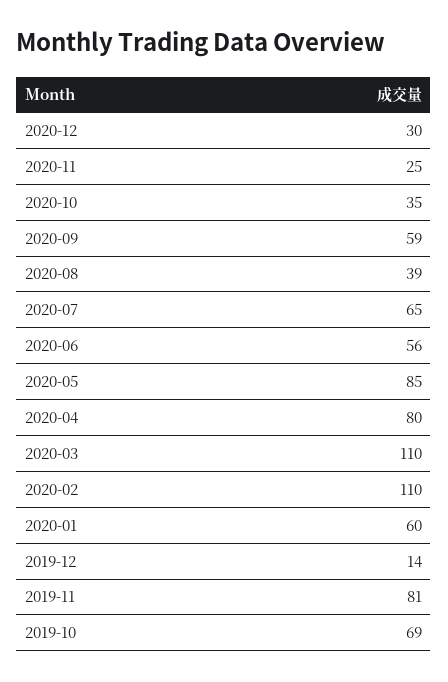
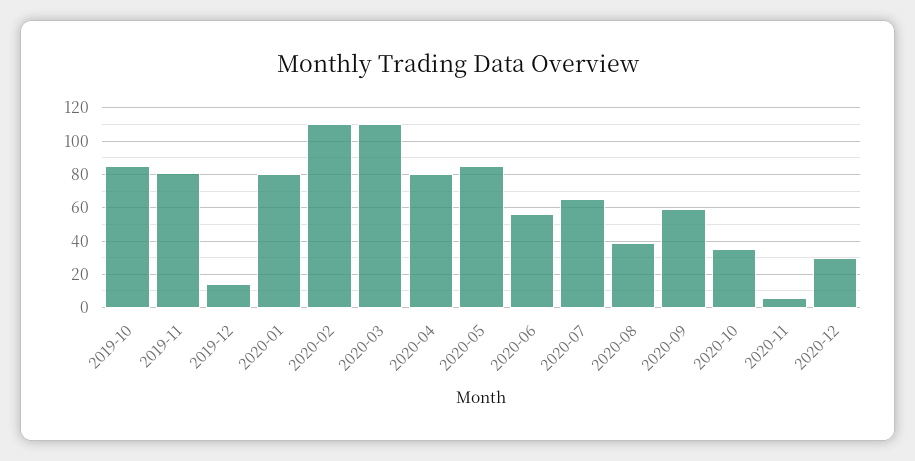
  {
    "2020-12": 30,
-   "2020-11": 25,
+   "2020-11": 5,
    "2020-10": 35,
    "2020-09": 59,
    "2020-08": 39,
    "2020-07": 65,
    "2020-06": 56,
    "2020-05": 85,
    "2020-04": 80,
    "2020-03": 110,
    "2020-02": 110,
-   "2020-01": 60,
+   "2020-01": 80,
    "2019-12": 14,
    "2019-11": 81,
-   "2019-10": 69
+   "2019-10": 85
  }

